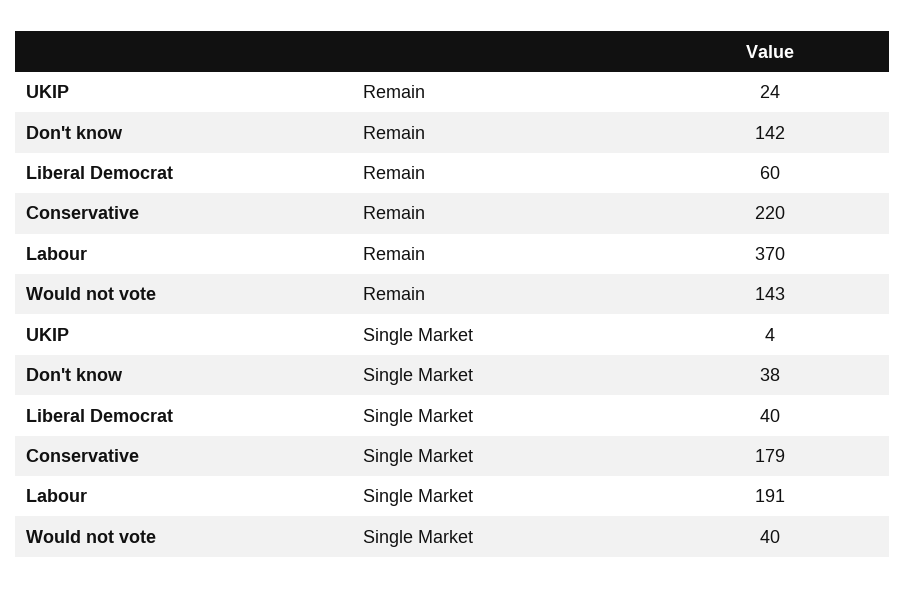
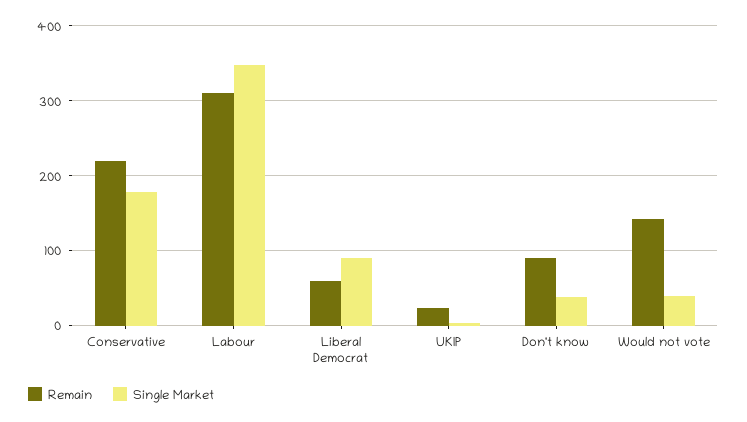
  {
    "Remain": {
      "UKIP": 24,
-     "Don't know": 142,
+     "Don't know": 90,
      "Liberal Democrat": 60,
      "Conservative": 220,
-     "Labour": 370,
+     "Labour": 310,
      "Would not vote": 143
    },
    "Single Market": {
      "UKIP": 4,
      "Don't know": 38,
-     "Liberal Democrat": 40,
+     "Liberal Democrat": 90,
      "Conservative": 179,
-     "Labour": 191,
+     "Labour": 350,
      "Would not vote": 40
    }
  }

